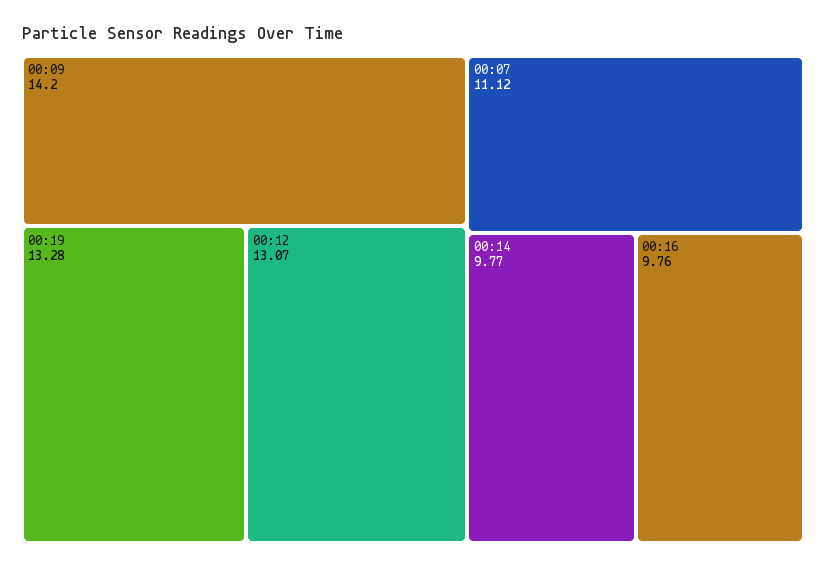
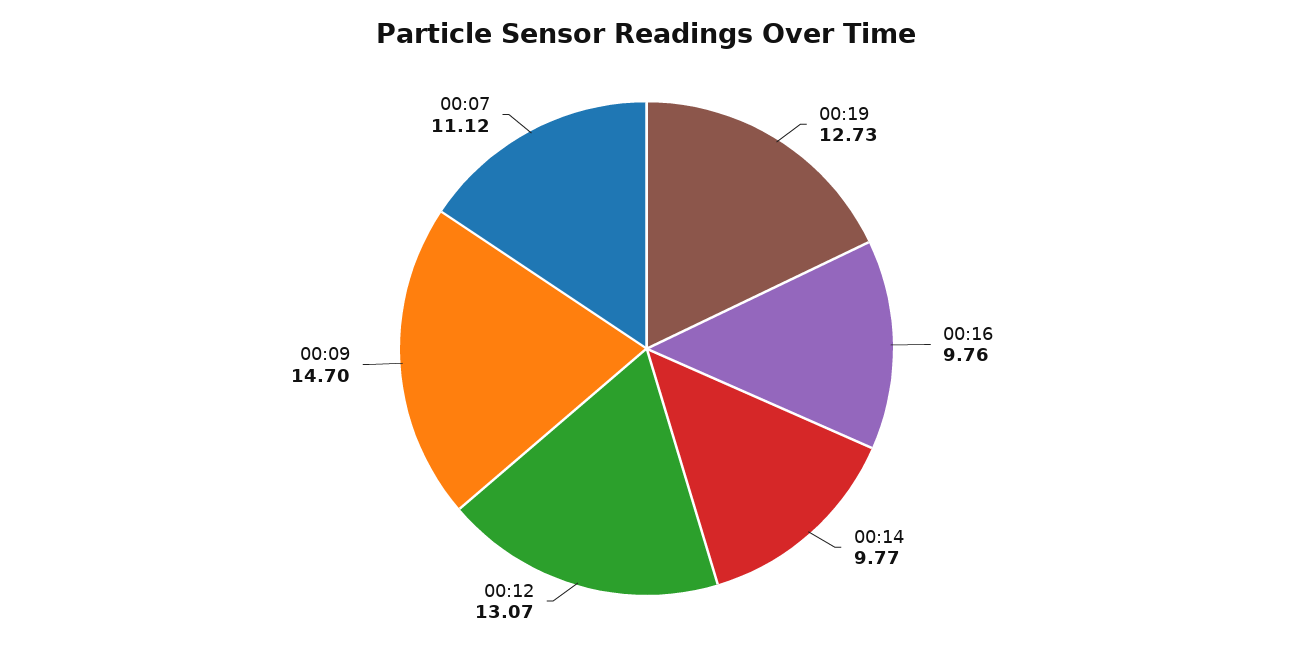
  {
-   "00:09": 14.2,
+   "00:09": 14.7,
-   "00:19": 13.28,
+   "00:19": 12.73,
    "00:12": 13.07,
    "00:07": 11.12,
    "00:14": 9.77,
    "00:16": 9.76
  }

